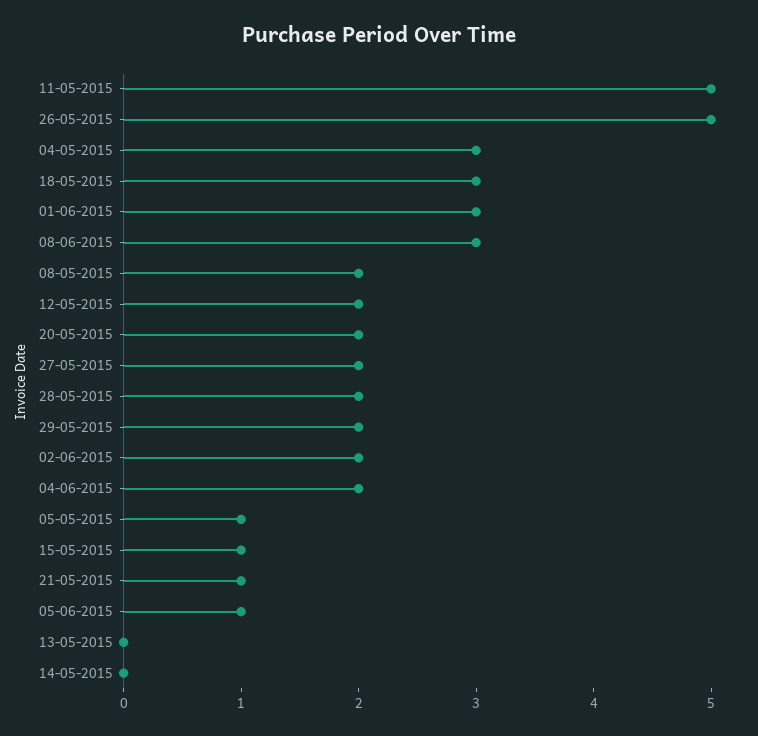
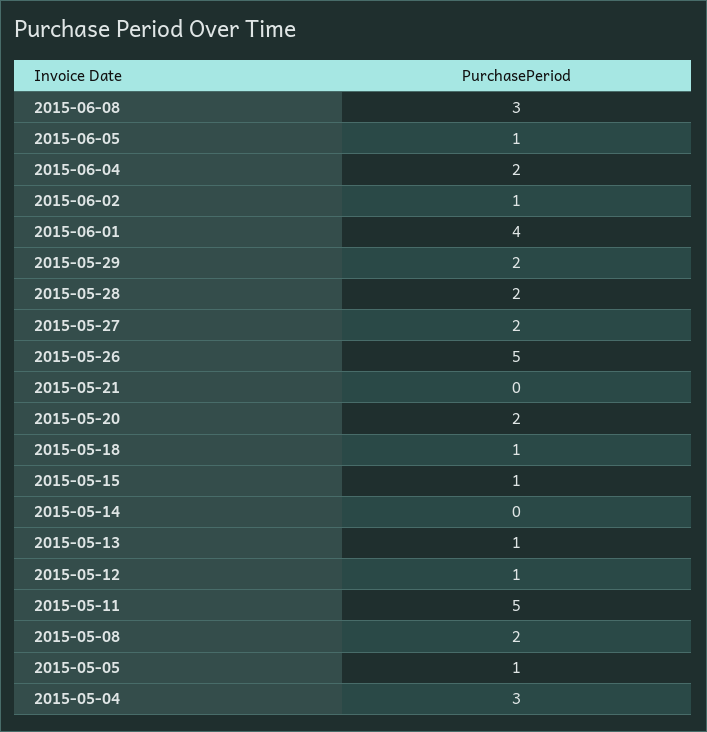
  {
    "11-05-2015": 5,
    "26-05-2015": 5,
    "04-05-2015": 3,
-   "18-05-2015": 3,
+   "18-05-2015": 1,
-   "01-06-2015": 3,
+   "01-06-2015": 4,
    "08-06-2015": 3,
    "08-05-2015": 2,
-   "12-05-2015": 2,
+   "12-05-2015": 1,
    "20-05-2015": 2,
    "27-05-2015": 2,
    "28-05-2015": 2,
    "29-05-2015": 2,
-   "02-06-2015": 2,
+   "02-06-2015": 1,
    "04-06-2015": 2,
    "05-05-2015": 1,
    "15-05-2015": 1,
-   "21-05-2015": 1,
+   "21-05-2015": 0,
    "05-06-2015": 1,
-   "13-05-2015": 0,
+   "13-05-2015": 1,
    "14-05-2015": 0
  }

